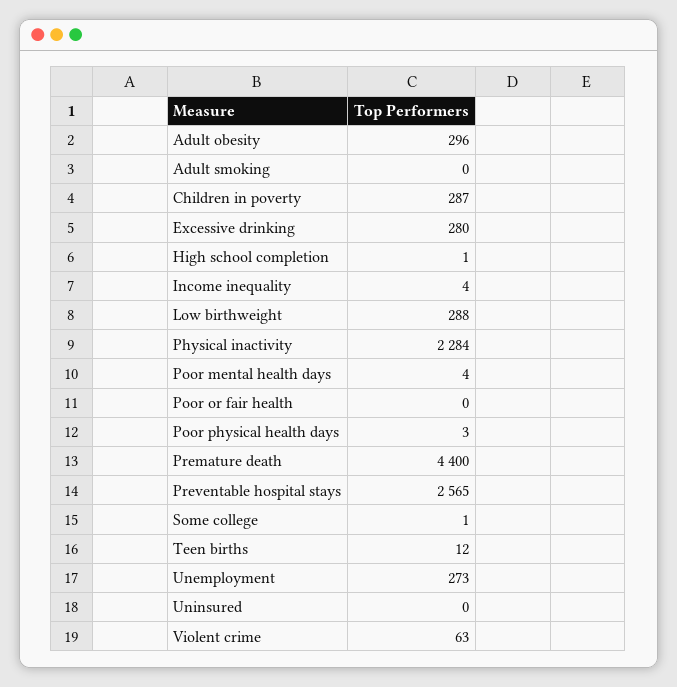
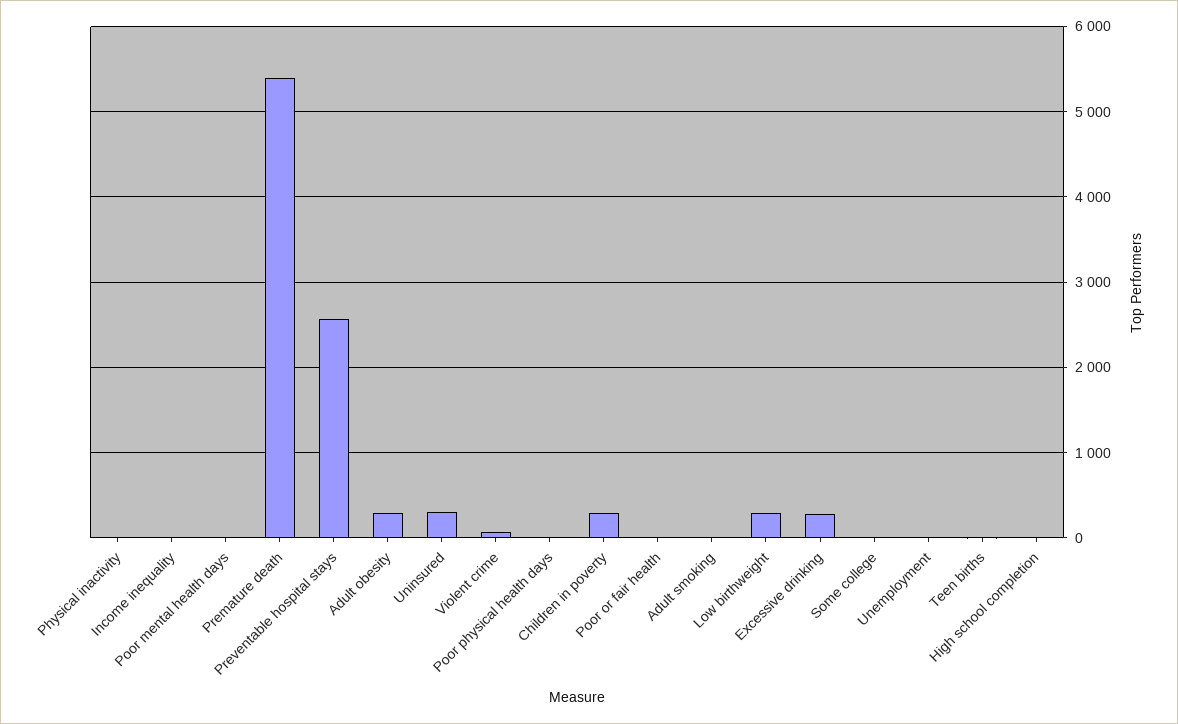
  {
    "Adult obesity": 296,
    "Adult smoking": 0,
    "Children in poverty": 287,
    "Excessive drinking": 280,
    "High school completion": 1,
    "Income inequality": 4,
    "Low birthweight": 288,
-   "Physical inactivity": 2284,
+   "Physical inactivity": 0,
    "Poor mental health days": 4,
    "Poor or fair health": 0,
    "Poor physical health days": 3,
-   "Premature death": 4400,
+   "Premature death": 5400,
    "Preventable hospital stays": 2565,
    "Some college": 1,
    "Teen births": 12,
-   "Unemployment": 273,
+   "Unemployment": 0,
-   "Uninsured": 0,
+   "Uninsured": 300,
    "Violent crime": 63
  }

